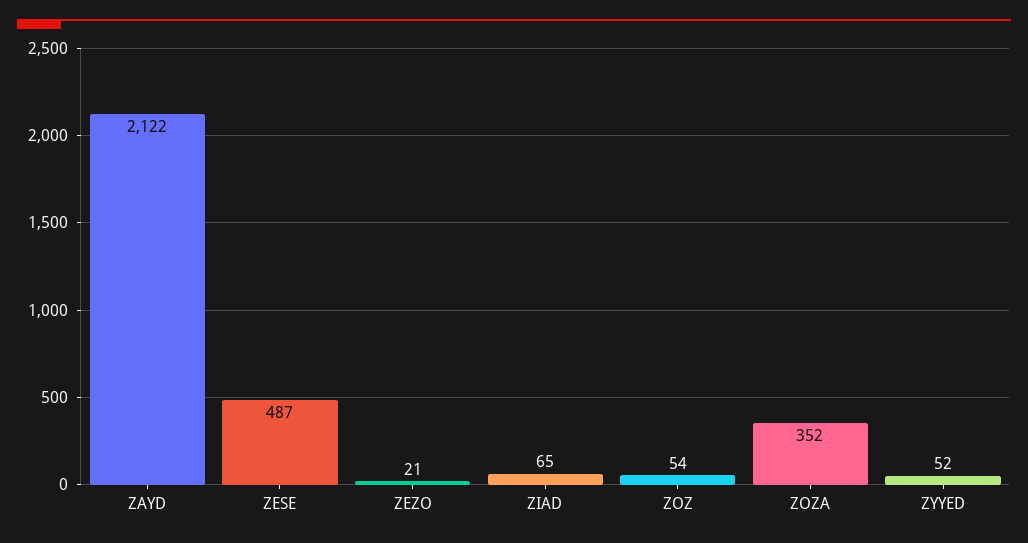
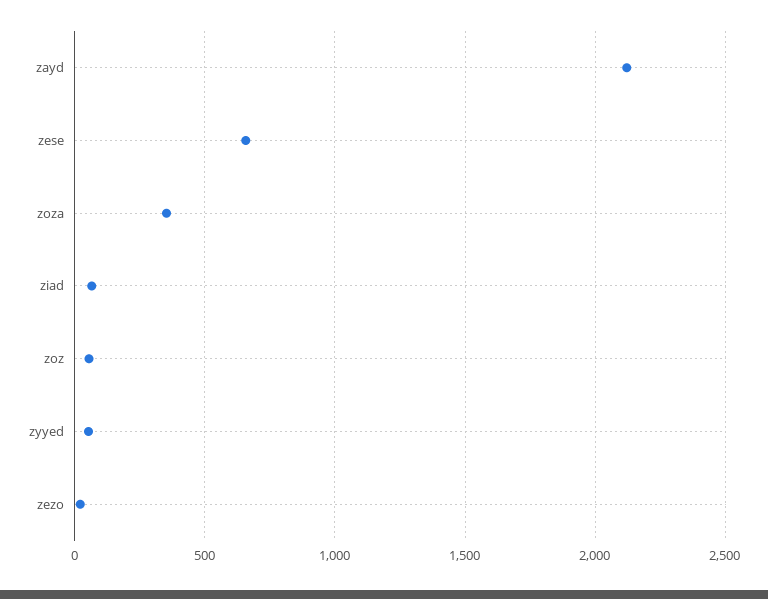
  {
    "ZAYD": 2122,
-   "ZESE": 487,
+   "ZESE": 650,
    "ZEZO": 21,
    "ZIAD": 65,
    "ZOZ": 54,
    "ZOZA": 352,
    "ZYYED": 52
  }

